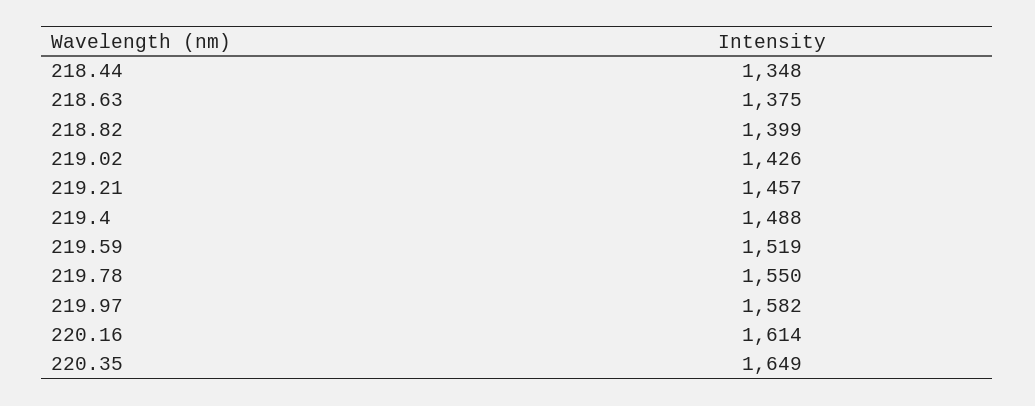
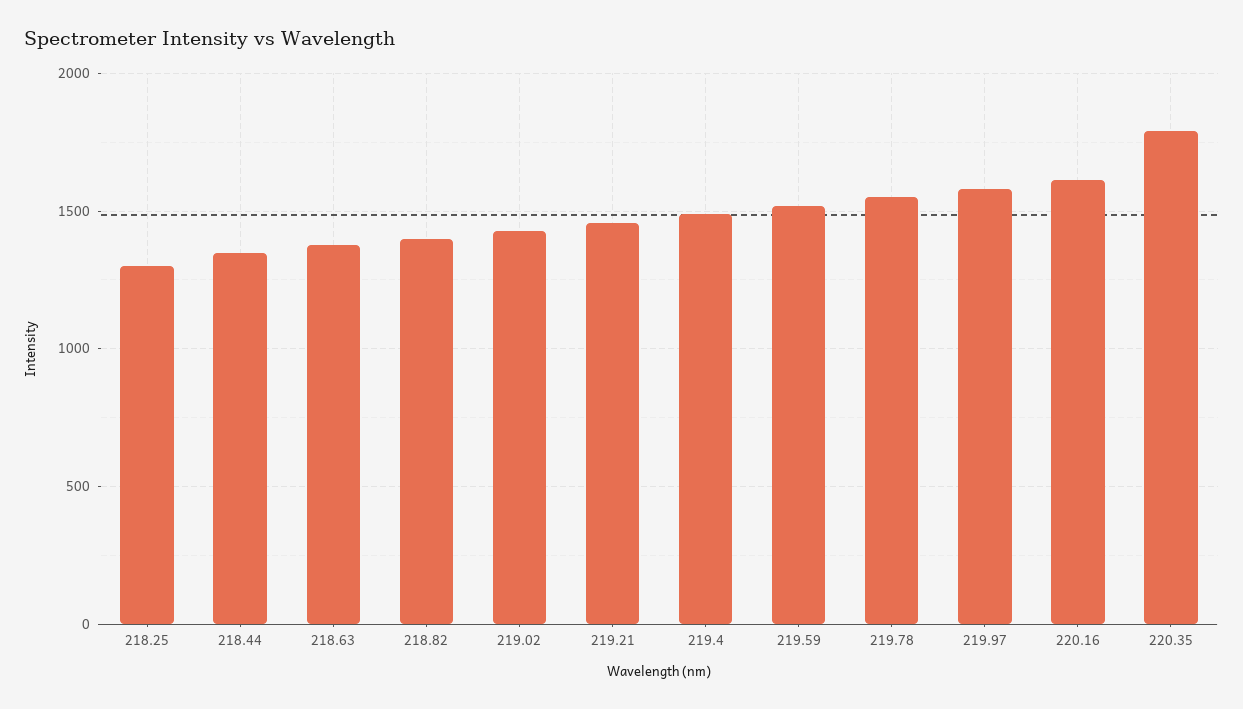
  {
    "218.44": 1348,
    "218.63": 1375,
    "218.82": 1399,
    "219.02": 1426,
    "219.21": 1457,
    "219.4": 1488,
    "219.59": 1519,
    "219.78": 1550,
    "219.97": 1582,
    "220.16": 1614,
-   "220.35": 1649
+   "220.35": 1800,
+   "218.25": 1300
  }

